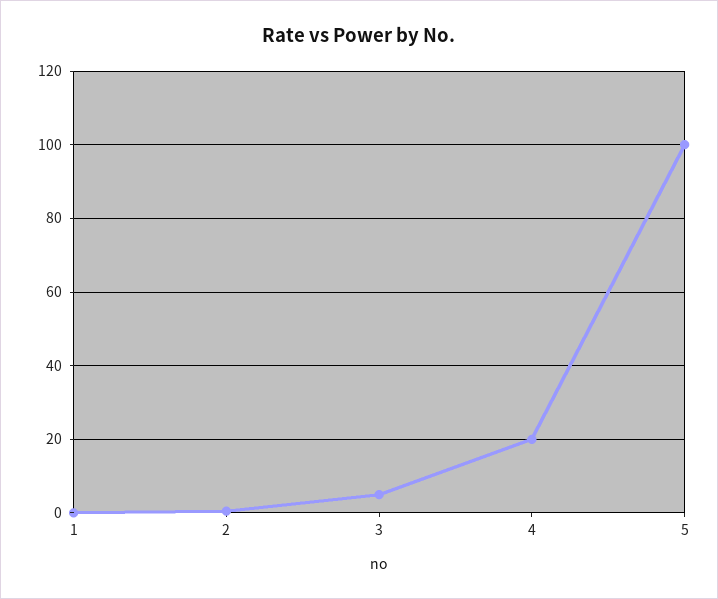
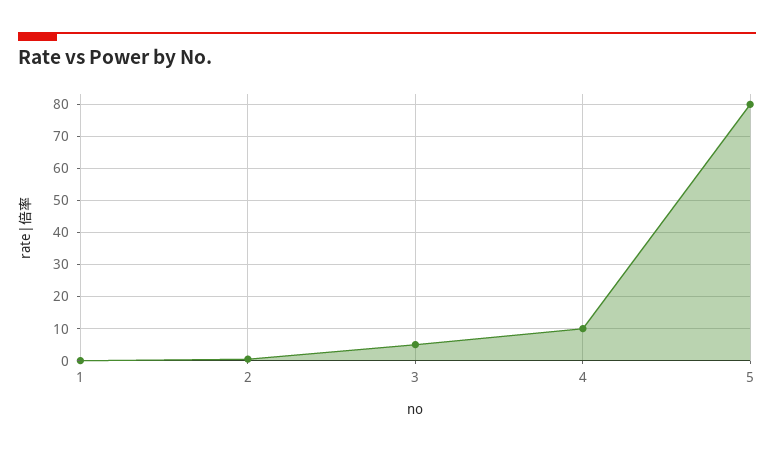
  {
    "1": 0,
    "2": 0,
    "3": 6,
-   "4": 20,
+   "4": 10,
-   "5": 100
+   "5": 80
  }

